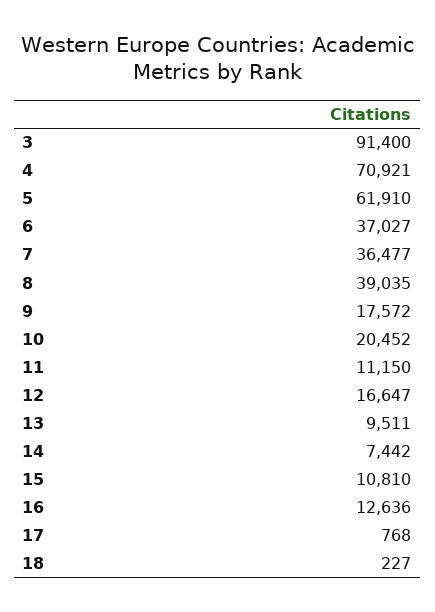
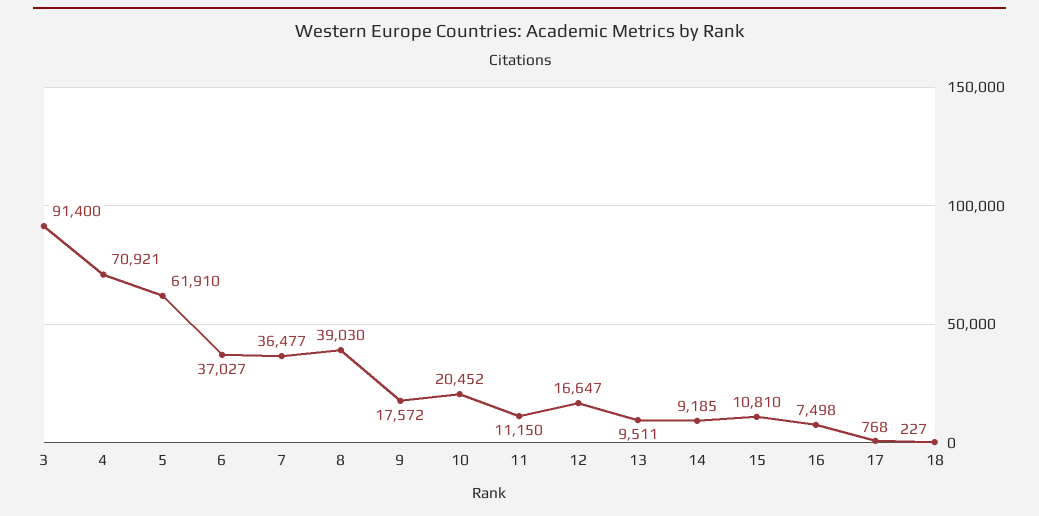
  {
    "3": 91400,
    "4": 70921,
    "5": 61910,
    "6": 37027,
    "7": 36477,
-   "8": 39035,
+   "8": 39030,
    "9": 17572,
    "10": 20452,
    "11": 11150,
    "12": 16647,
    "13": 9511,
-   "14": 7442,
+   "14": 9185,
    "15": 10810,
-   "16": 12636,
+   "16": 7498,
    "17": 768,
    "18": 227
  }

